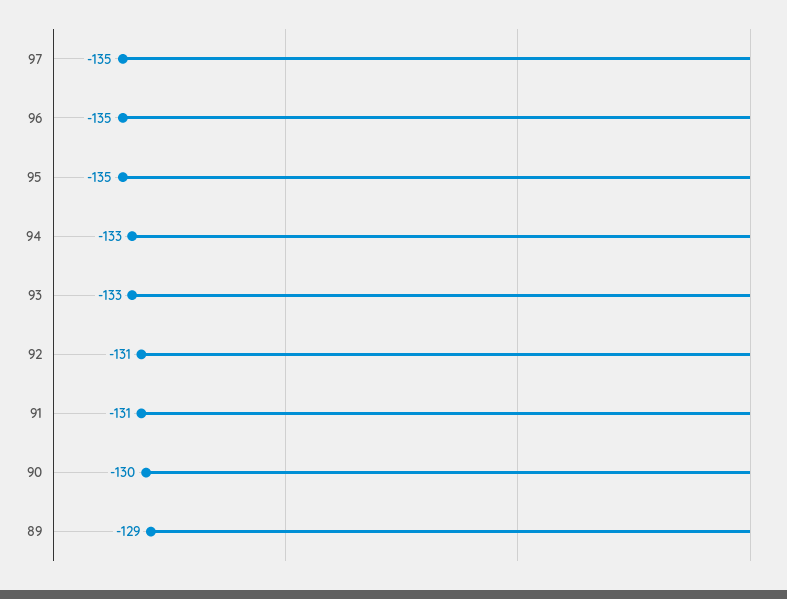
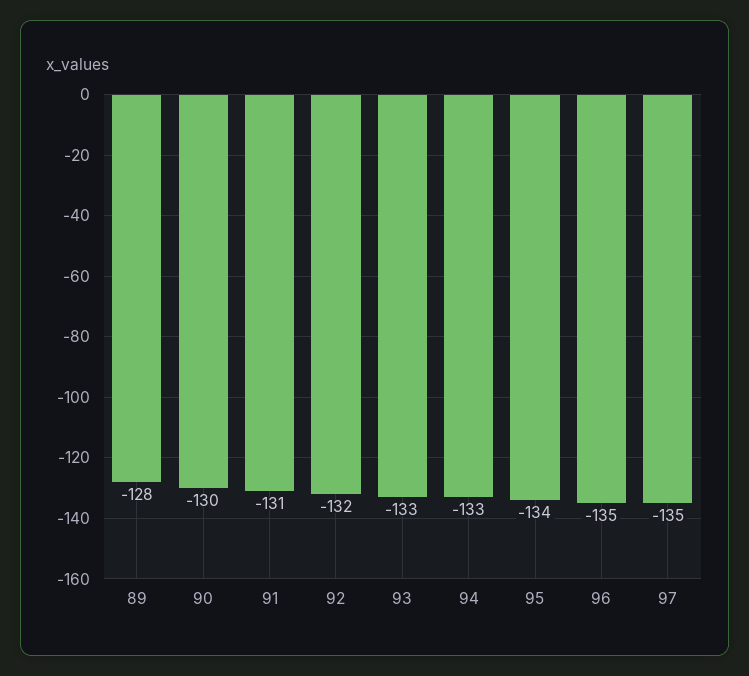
  {
    "97": -135,
    "96": -135,
-   "95": -135,
+   "95": -134,
    "94": -133,
    "93": -133,
-   "92": -131,
+   "92": -132,
    "91": -131,
    "90": -130,
-   "89": -129
+   "89": -128
  }

